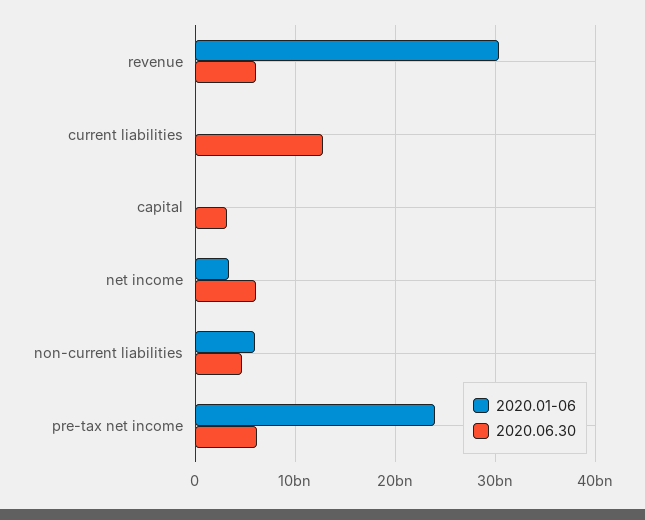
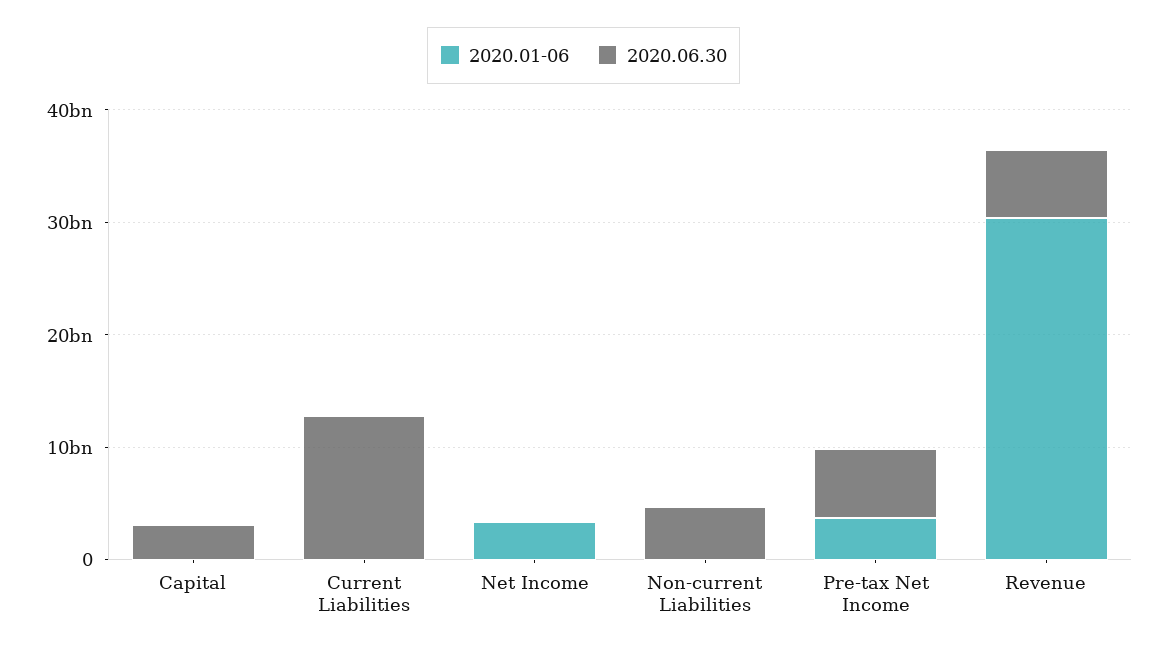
  {
    "2020.01-06": {
      "revenue": 30000000000,
      "current liabilities": 0,
      "capital": 0,
      "net income": 3000000000,
-     "non-current liabilities": 6000000000,
+     "non-current liabilities": 0,
-     "pre-tax net income": 24000000000
+     "pre-tax net income": 4000000000
    },
    "2020.06.30": {
      "revenue": 6000000000,
      "current liabilities": 13000000000,
      "capital": 3000000000,
-     "net income": 6000000000,
+     "net income": 0,
      "non-current liabilities": 5000000000,
      "pre-tax net income": 6000000000
    }
  }

